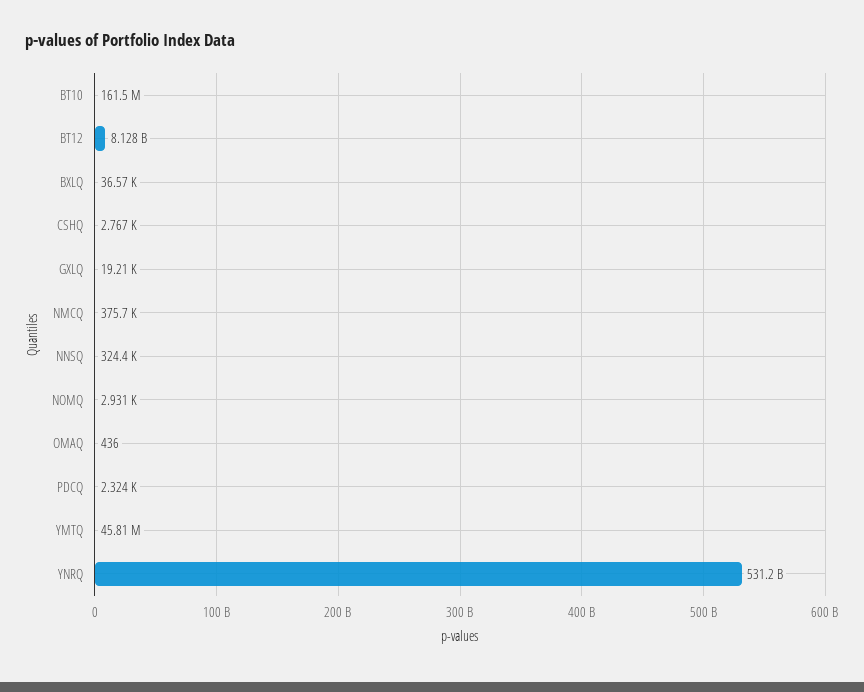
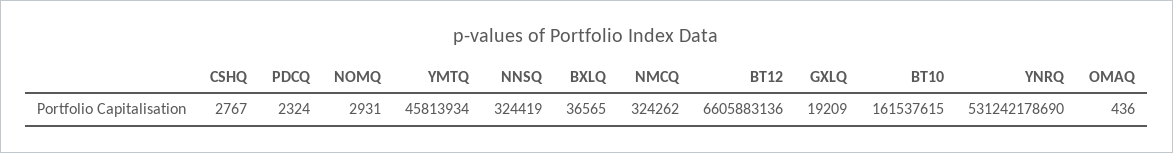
  {
    "BT10": 161537615,
-   "BT12": 8128000000,
+   "BT12": 6605883136,
    "BXLQ": 36565,
    "CSHQ": 2767,
    "GXLQ": 19209,
-   "NMCQ": 375700,
+   "NMCQ": 324262,
    "NNSQ": 324419,
    "NOMQ": 2931,
    "OMAQ": 436,
    "PDCQ": 2324,
    "YMTQ": 45813934,
    "YNRQ": 531242178690
  }

